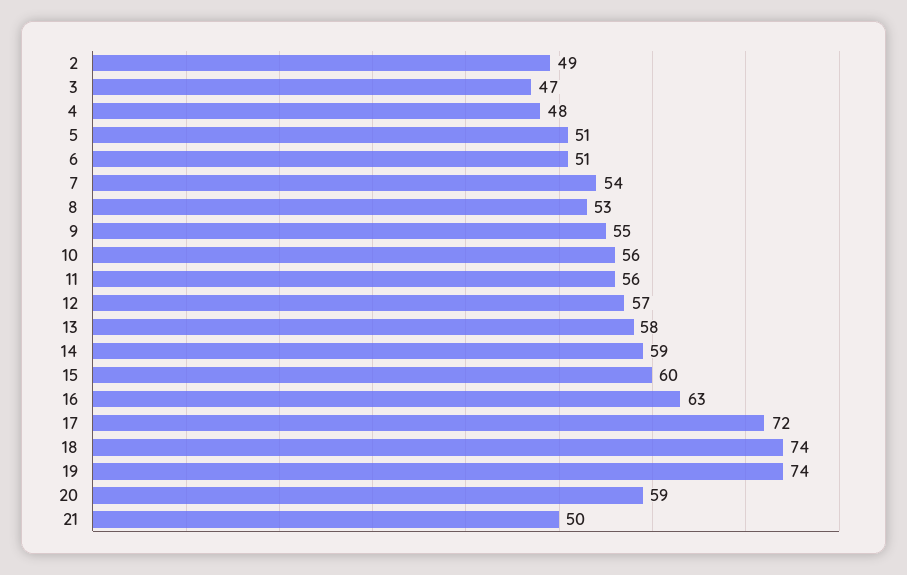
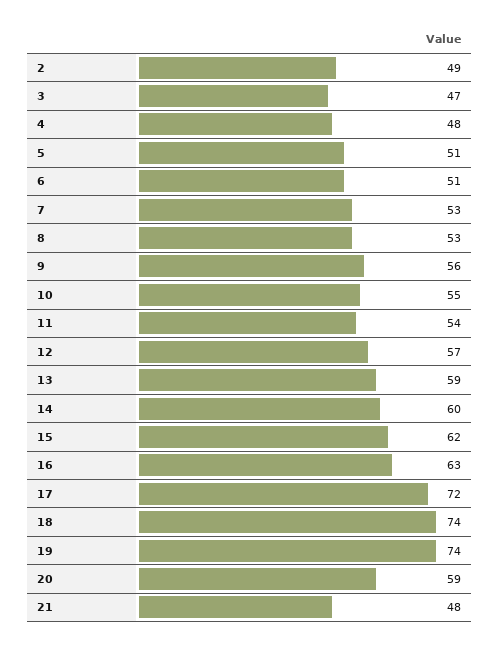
  {
    "2": 49,
    "3": 47,
    "4": 48,
    "5": 51,
    "6": 51,
-   "7": 54,
+   "7": 53,
    "8": 53,
-   "9": 55,
+   "9": 56,
-   "10": 56,
+   "10": 55,
-   "11": 56,
+   "11": 54,
    "12": 57,
-   "13": 58,
+   "13": 59,
-   "14": 59,
+   "14": 60,
-   "15": 60,
+   "15": 62,
    "16": 63,
    "17": 72,
    "18": 74,
    "19": 74,
    "20": 59,
-   "21": 50
+   "21": 48
  }

